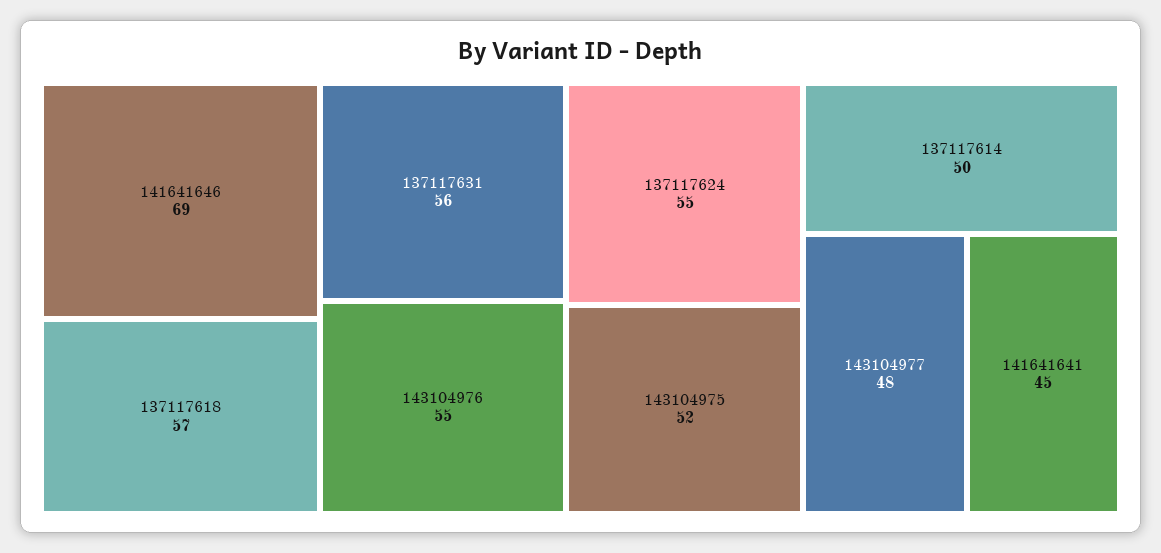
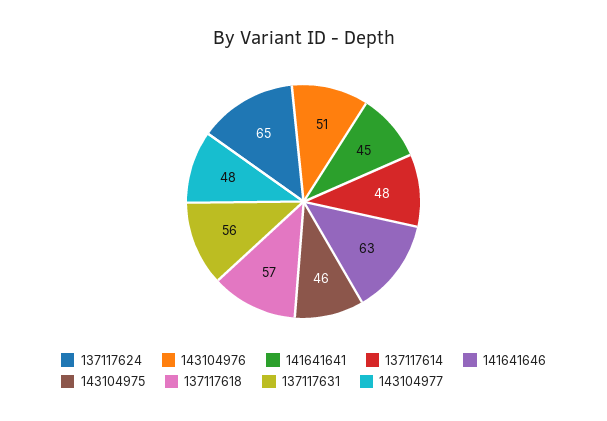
  {
-   "141641646": 69,
+   "141641646": 63,
    "137117618": 57,
    "137117631": 56,
-   "143104976": 55,
+   "143104976": 51,
-   "137117624": 55,
+   "137117624": 65,
-   "143104975": 52,
+   "143104975": 46,
-   "137117614": 50,
+   "137117614": 48,
    "143104977": 48,
    "141641641": 45
  }

